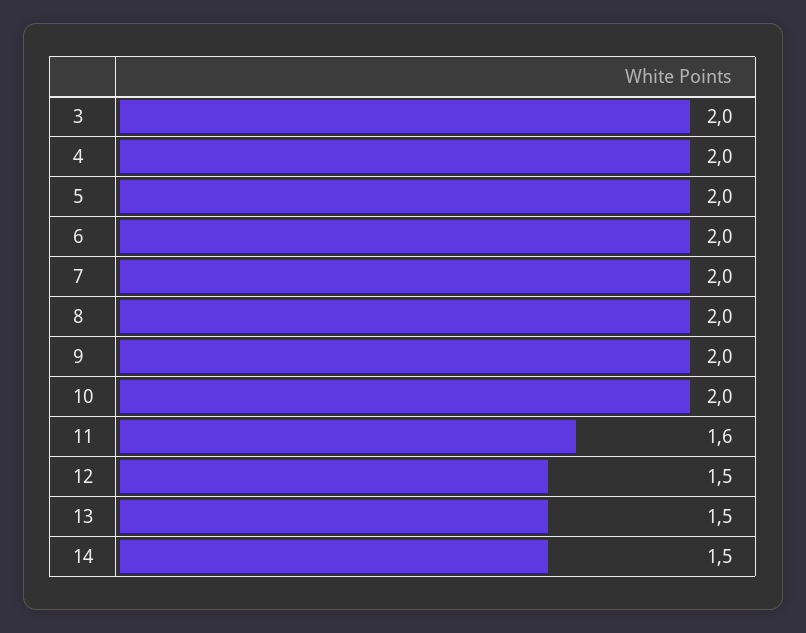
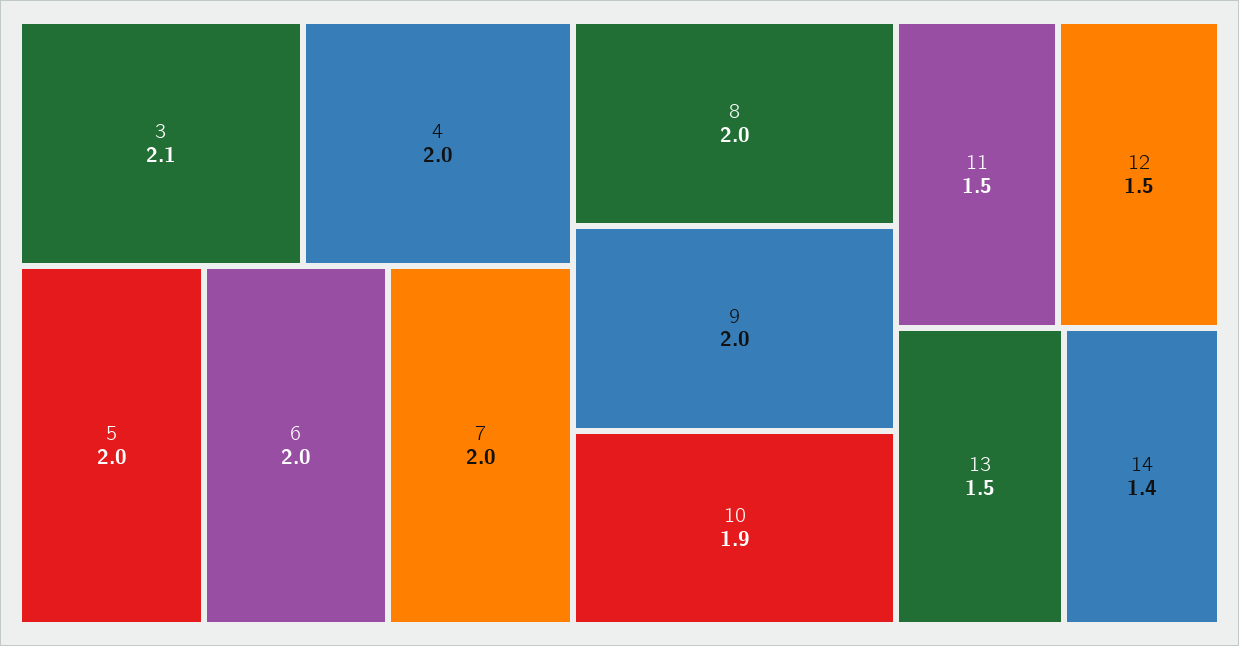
  {
-   "3": 2,
+   "3": 2.1,
    "4": 2,
    "5": 2,
    "6": 2,
    "7": 2,
    "8": 2,
    "9": 2,
-   "10": 2,
+   "10": 1.9,
-   "11": 1.6,
+   "11": 1.5,
    "12": 1.5,
    "13": 1.5,
-   "14": 1.5
+   "14": 1.4
  }

